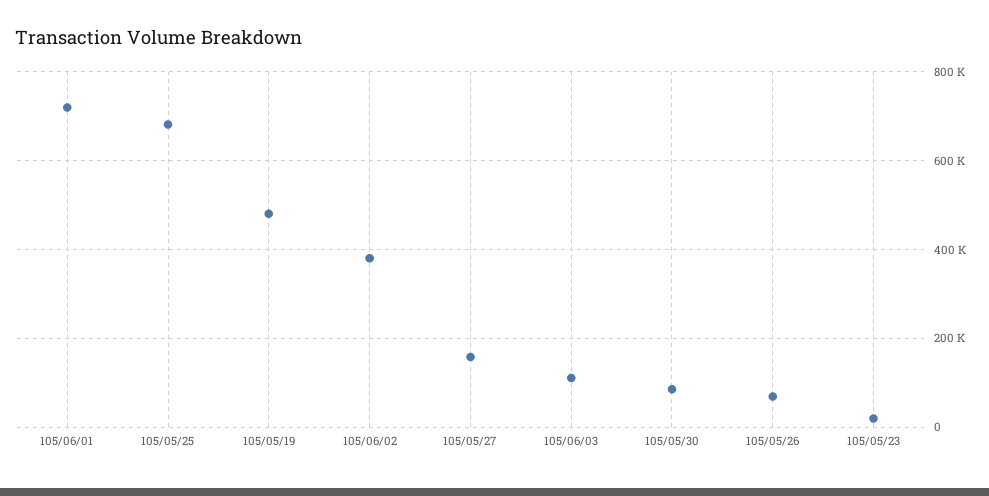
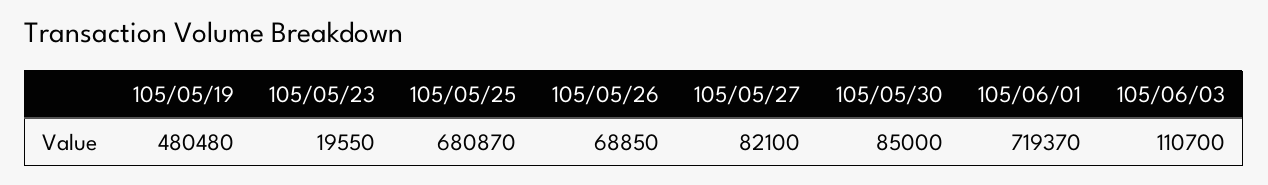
  {
    "105/06/01": 719370,
    "105/05/25": 680870,
    "105/05/19": 480480,
-   "105/06/02": 380000,
-   "105/05/27": 160000,
+   "105/05/27": 82100,
    "105/06/03": 110700,
    "105/05/30": 85000,
    "105/05/26": 68850,
    "105/05/23": 19550
  }

